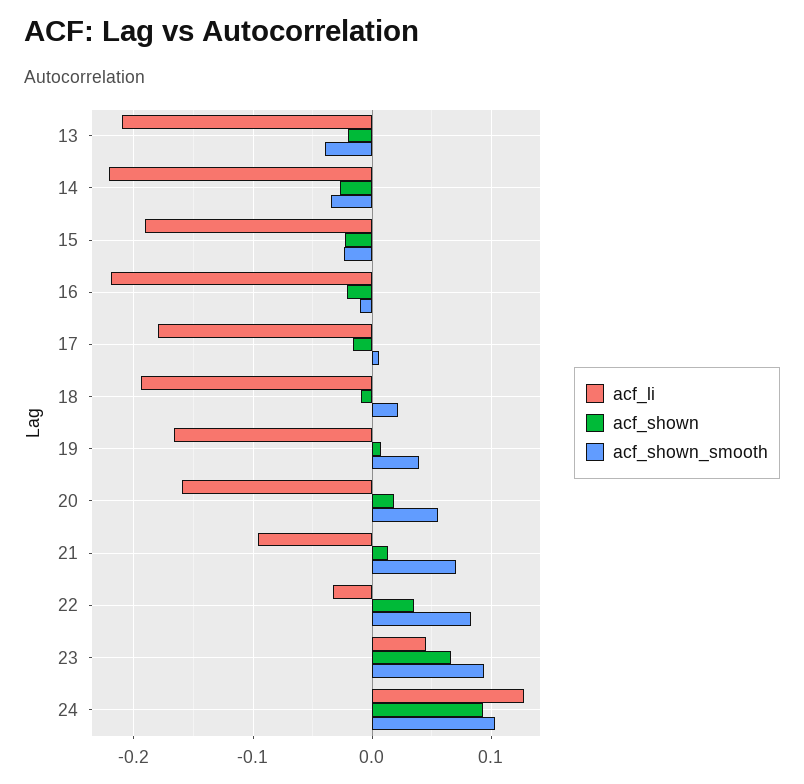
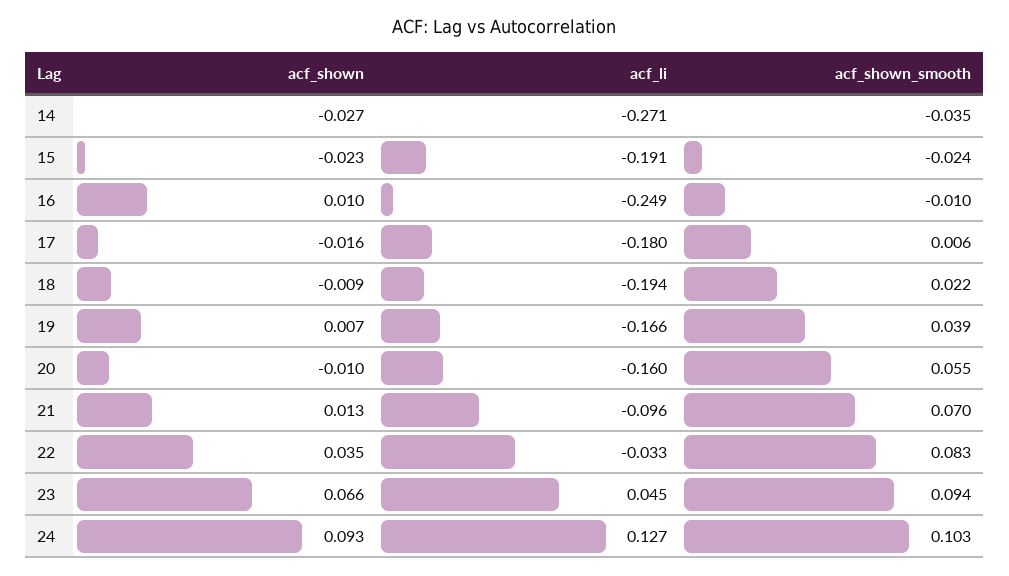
  {
    "acf_li": {
-     "13": -0.21,
-     "14": -0.22,
+     "14": -0.271,
      "15": -0.191,
-     "16": -0.22,
+     "16": -0.249,
      "17": -0.18,
      "18": -0.194,
      "19": -0.166,
      "20": -0.16,
      "21": -0.096,
      "22": -0.033,
      "23": 0.045,
      "24": 0.127
    },
    "acf_shown": {
-     "13": -0.02,
      "14": -0.027,
      "15": -0.023,
-     "16": -0.02,
+     "16": 0.01,
      "17": -0.016,
      "18": -0.009,
      "19": 0.007,
-     "20": 0.02,
+     "20": -0.01,
      "21": 0.013,
      "22": 0.035,
      "23": 0.066,
      "24": 0.093
    },
    "acf_shown_smooth": {
-     "13": -0.04,
      "14": -0.035,
      "15": -0.024,
      "16": -0.01,
      "17": 0.006,
      "18": 0.022,
      "19": 0.039,
      "20": 0.055,
      "21": 0.07,
      "22": 0.083,
      "23": 0.094,
      "24": 0.103
    }
  }

